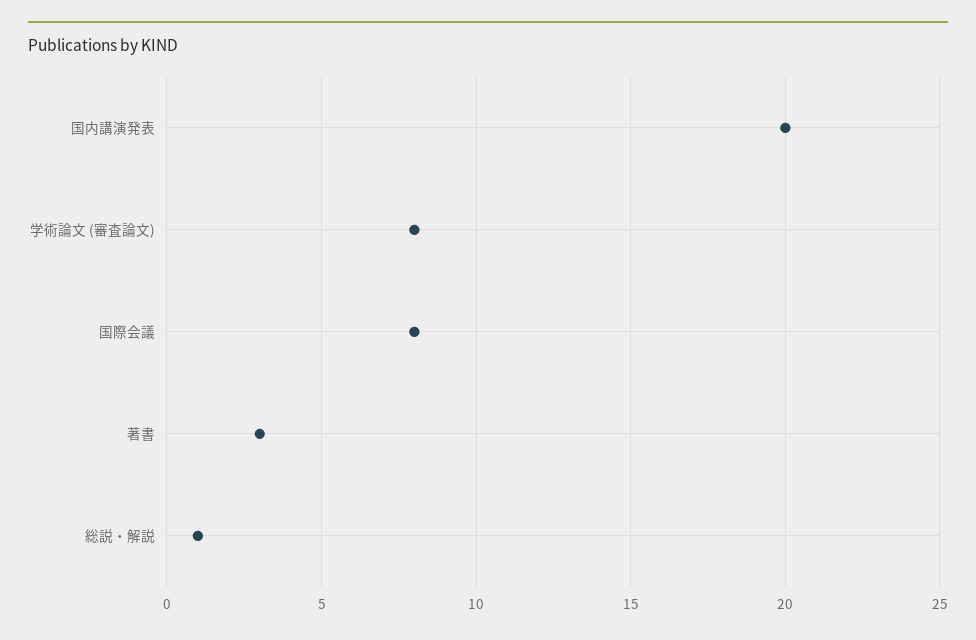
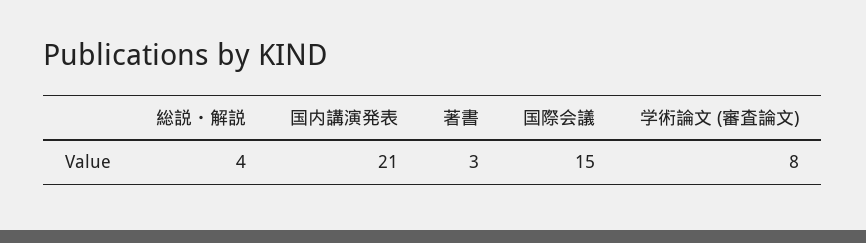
  {
-   "国内講演発表": 20,
+   "国内講演発表": 21,
    "学術論文 (審査論文)": 8,
-   "国際会議": 8,
+   "国際会議": 15,
    "著書": 3,
-   "総説・解説": 1
+   "総説・解説": 4
  }

